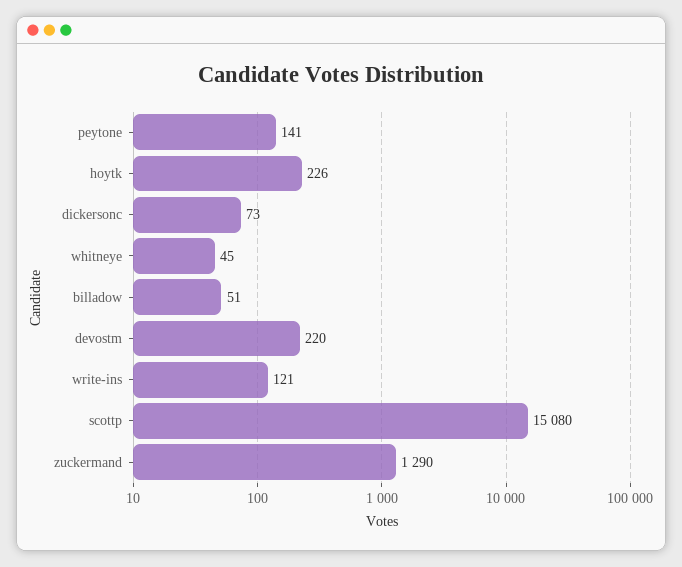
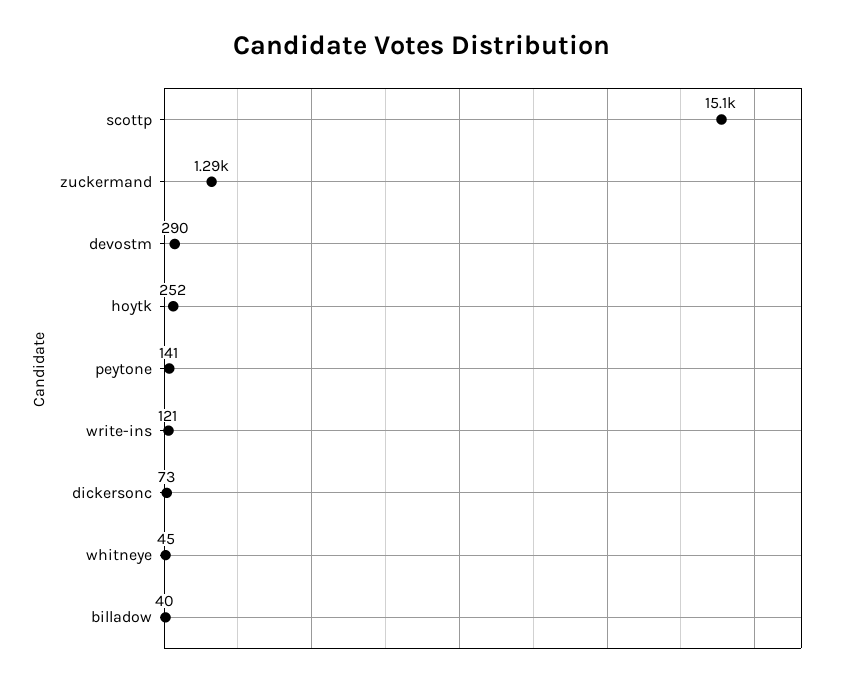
  {
    "peytone": 141,
-   "hoytk": 226,
+   "hoytk": 252,
    "dickersonc": 73,
    "whitneye": 45,
-   "billadow": 51,
+   "billadow": 40,
-   "devostm": 220,
+   "devostm": 290,
    "write-ins": 121,
    "scottp": 15080,
    "zuckermand": 1290
  }

